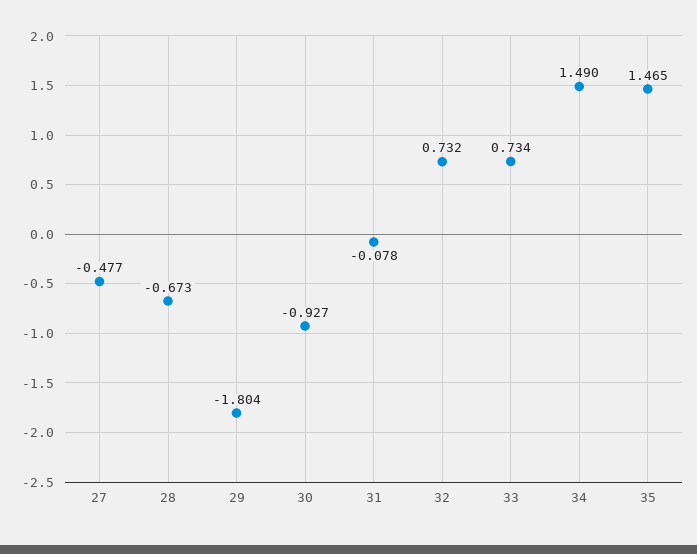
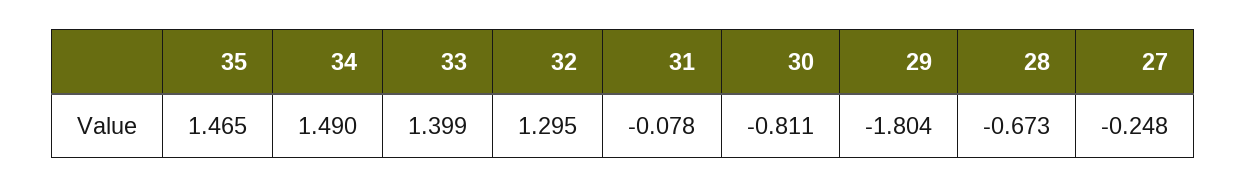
  {
-   "27": -0.477,
+   "27": -0.248,
    "28": -0.673,
    "29": -1.804,
-   "30": -0.927,
+   "30": -0.811,
    "31": -0.078,
-   "32": 0.732,
+   "32": 1.295,
-   "33": 0.734,
+   "33": 1.399,
    "34": 1.49,
    "35": 1.465
  }

